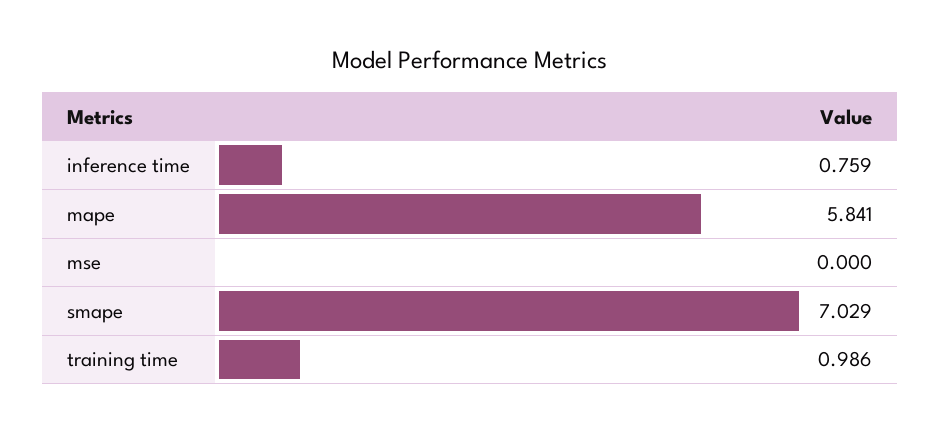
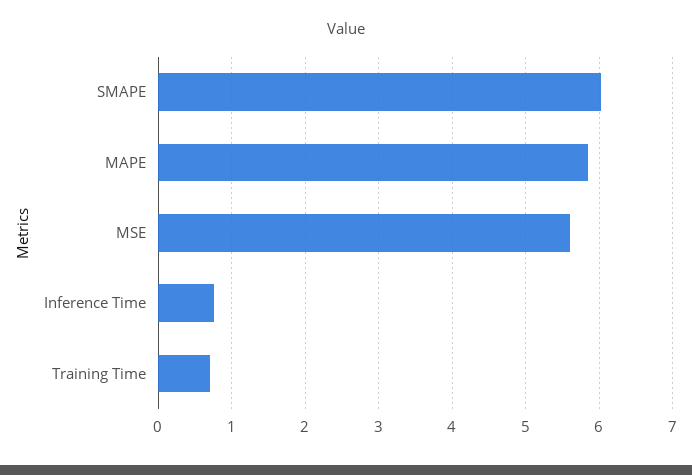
  {
    "inference time": 0.759,
    "mape": 5.841,
-   "mse": 0,
+   "mse": 5.6,
-   "smape": 7.029,
+   "smape": 6,
-   "training time": 0.986
+   "training time": 0.7
  }

